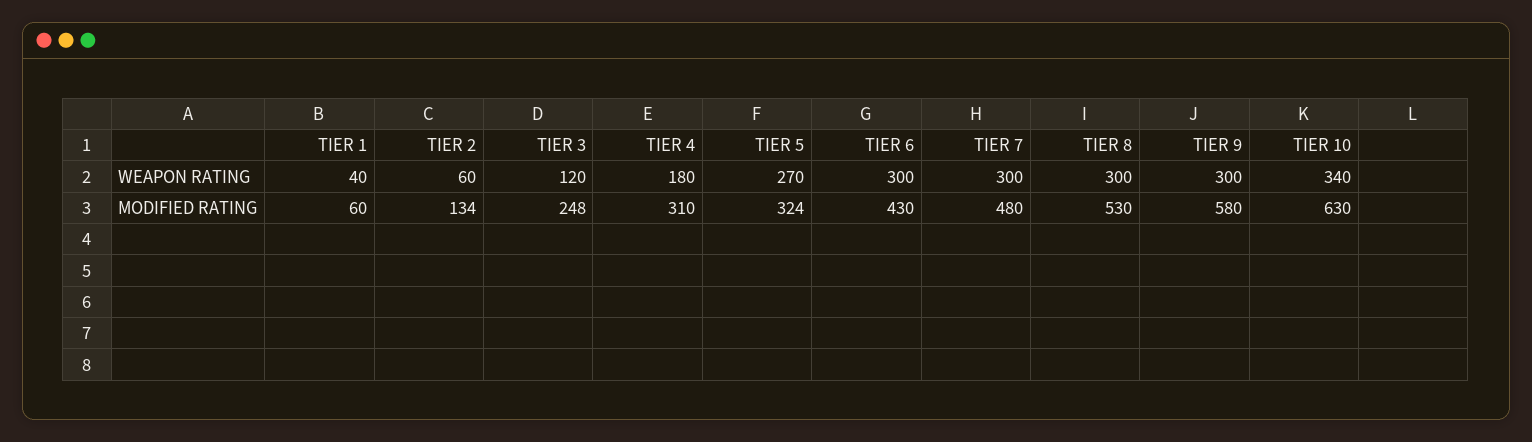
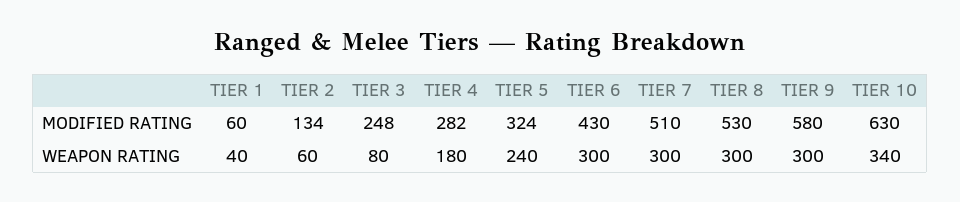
  {
    "TIER 1": {
      "WEAPON RATING": 40,
      "MODIFIED RATING": 60
    },
    "TIER 2": {
      "WEAPON RATING": 60,
      "MODIFIED RATING": 134
    },
    "TIER 3": {
-     "WEAPON RATING": 120,
+     "WEAPON RATING": 80,
      "MODIFIED RATING": 248
    },
    "TIER 4": {
      "WEAPON RATING": 180,
-     "MODIFIED RATING": 310
+     "MODIFIED RATING": 282
    },
    "TIER 5": {
-     "WEAPON RATING": 270,
+     "WEAPON RATING": 240,
      "MODIFIED RATING": 324
    },
    "TIER 6": {
      "WEAPON RATING": 300,
      "MODIFIED RATING": 430
    },
    "TIER 7": {
      "WEAPON RATING": 300,
-     "MODIFIED RATING": 480
+     "MODIFIED RATING": 510
    },
    "TIER 8": {
      "WEAPON RATING": 300,
      "MODIFIED RATING": 530
    },
    "TIER 9": {
      "WEAPON RATING": 300,
      "MODIFIED RATING": 580
    },
    "TIER 10": {
      "WEAPON RATING": 340,
      "MODIFIED RATING": 630
    }
  }

